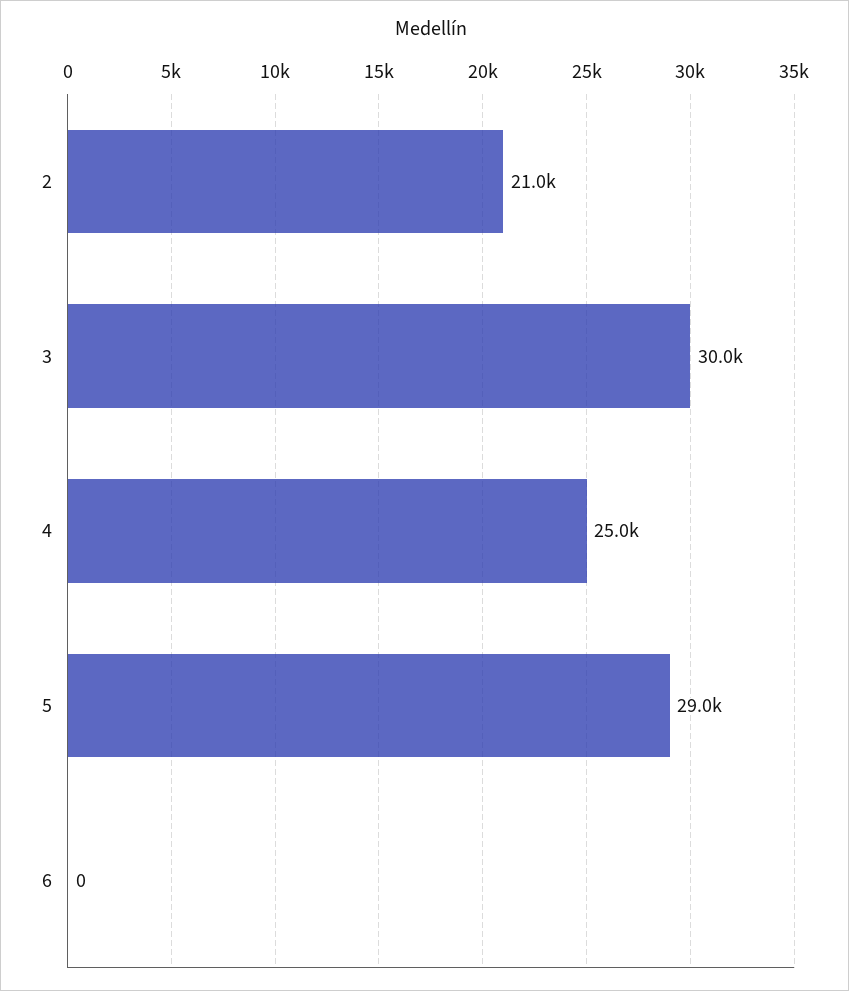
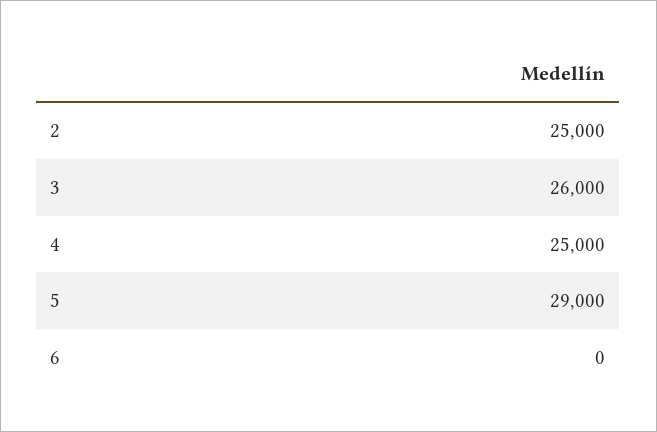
  {
-   "2": 21000,
+   "2": 25000,
-   "3": 30000,
+   "3": 26000,
    "4": 25000,
    "5": 29000,
    "6": 0
  }

